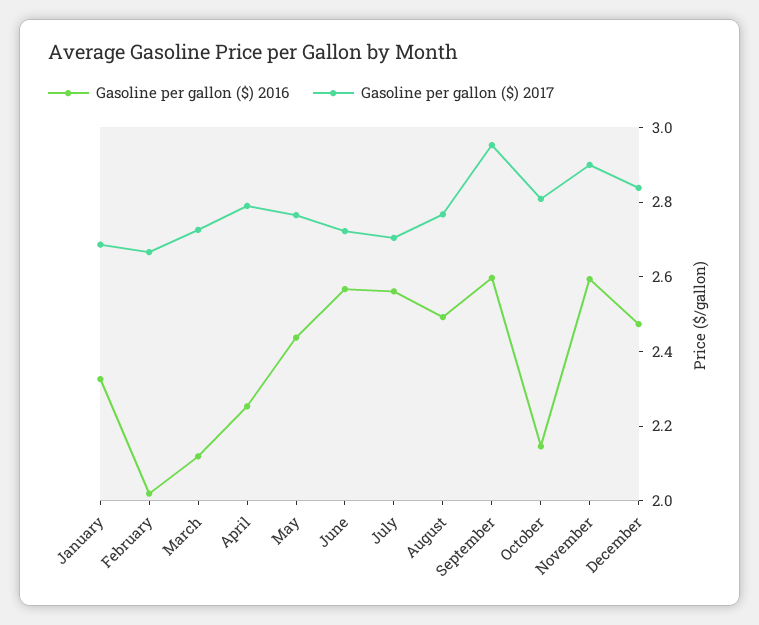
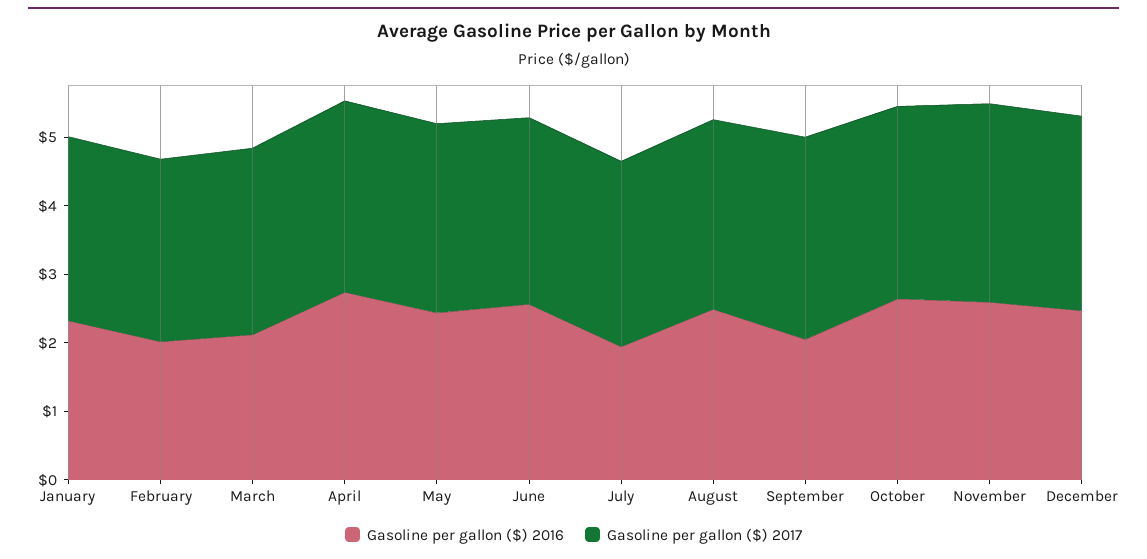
  {
    "Gasoline per gallon ($) 2016": {
      "January": 2.35,
      "February": 2,
      "March": 2.1,
-     "April": 2.25,
+     "April": 2.8,
      "May": 2.45,
      "June": 2.55,
-     "July": 2.55,
+     "July": 2,
      "August": 2.5,
-     "September": 2.6,
+     "September": 2,
-     "October": 2.15,
+     "October": 2.6,
      "November": 2.6,
      "December": 2.45
    },
    "Gasoline per gallon ($) 2017": {
      "January": 2.7,
      "February": 2.65,
      "March": 2.75,
      "April": 2.8,
      "May": 2.75,
      "June": 2.7,
      "July": 2.7,
      "August": 2.75,
      "September": 2.95,
      "October": 2.8,
      "November": 2.9,
      "December": 2.85
    }
  }

